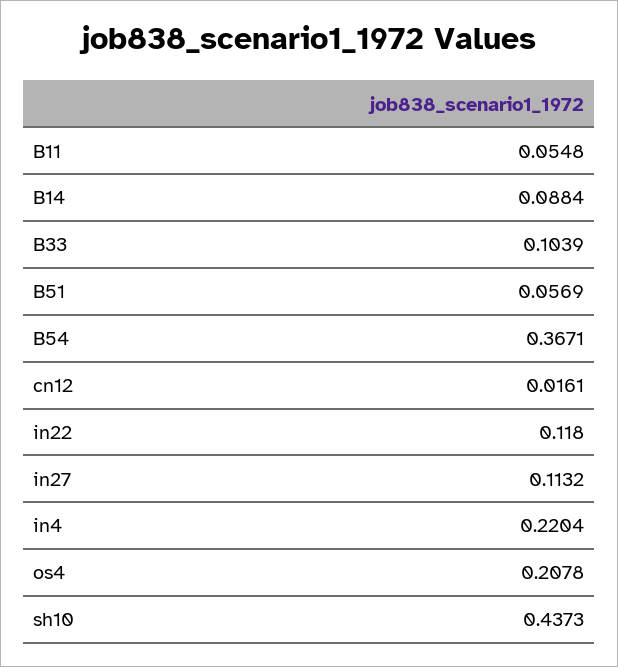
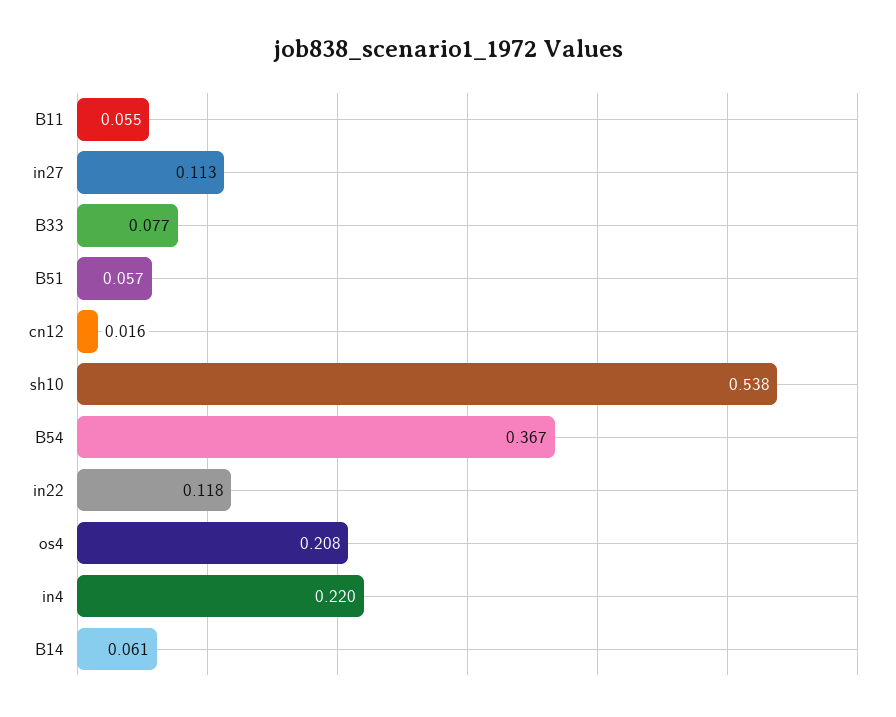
  {
    "B11": 0.0548,
-   "B14": 0.0884,
+   "B14": 0.061,
-   "B33": 0.1039,
+   "B33": 0.077,
    "B51": 0.0569,
    "B54": 0.3671,
    "cn12": 0.0161,
    "in22": 0.118,
    "in27": 0.1132,
    "in4": 0.2204,
    "os4": 0.2078,
-   "sh10": 0.4373
+   "sh10": 0.538
  }

